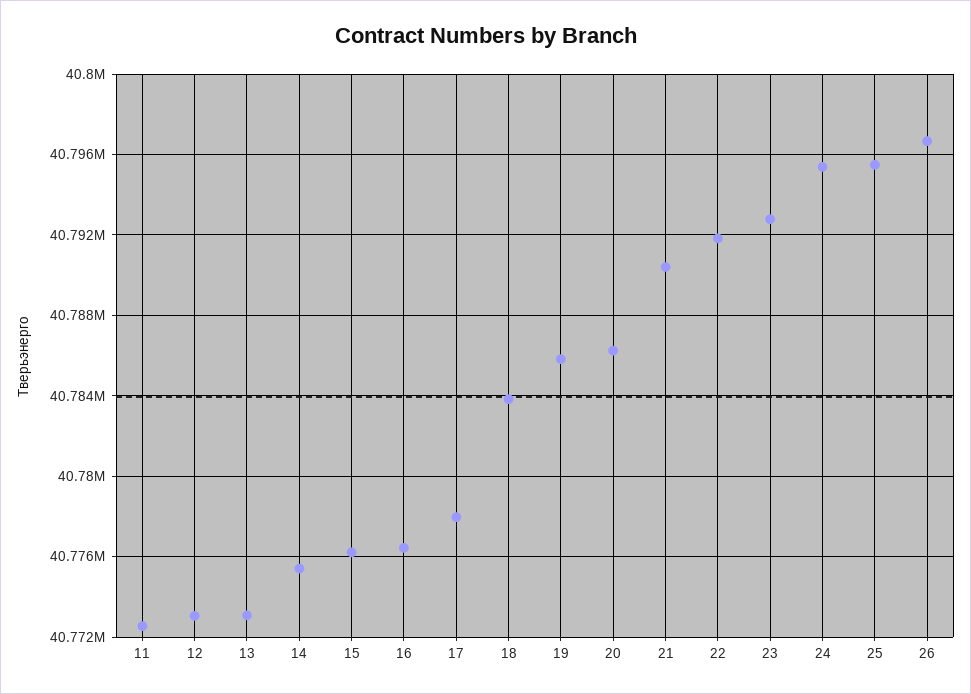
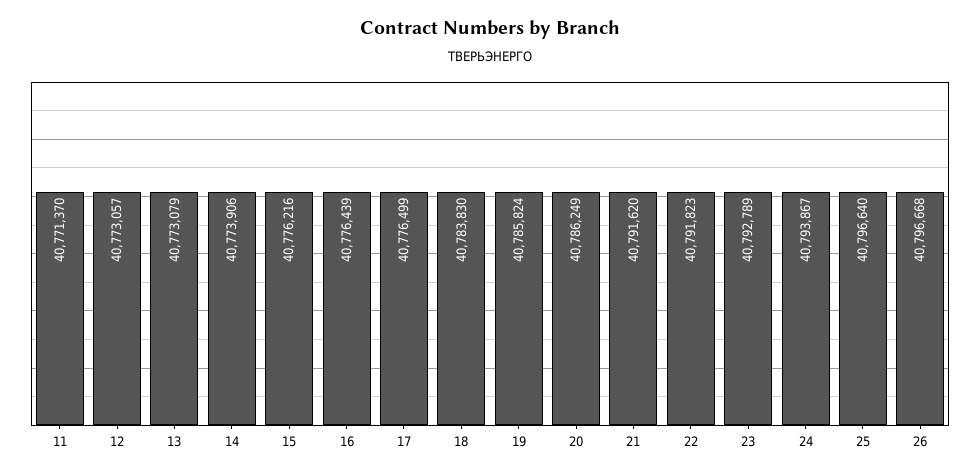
  {
-   "11": 40772500,
+   "11": 40771370,
    "12": 40773057,
    "13": 40773079,
-   "14": 40775500,
+   "14": 40773906,
    "15": 40776216,
    "16": 40776439,
-   "17": 40778000,
+   "17": 40776499,
    "18": 40783830,
    "19": 40785824,
    "20": 40786249,
-   "21": 40790500,
+   "21": 40791620,
    "22": 40791823,
    "23": 40792789,
-   "24": 40795500,
+   "24": 40793867,
-   "25": 40795500,
+   "25": 40796640,
    "26": 40796668
  }

